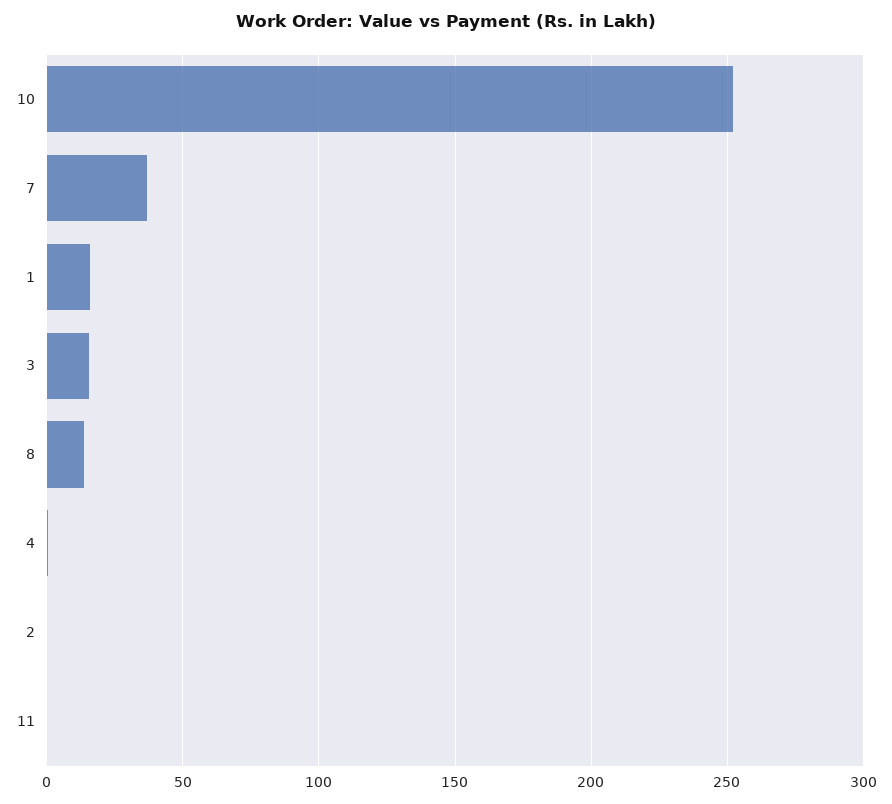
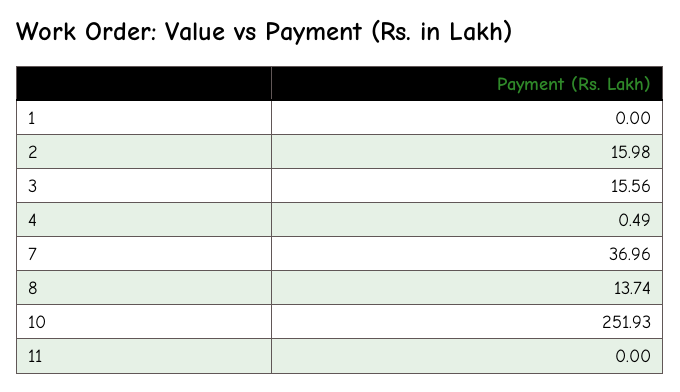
  {
    "10": 251.93,
    "7": 36.96,
-   "1": 15,
+   "1": 0,
    "3": 15.56,
    "8": 13.74,
    "4": 0.49,
-   "2": 0,
+   "2": 15.98,
    "11": 0
  }

